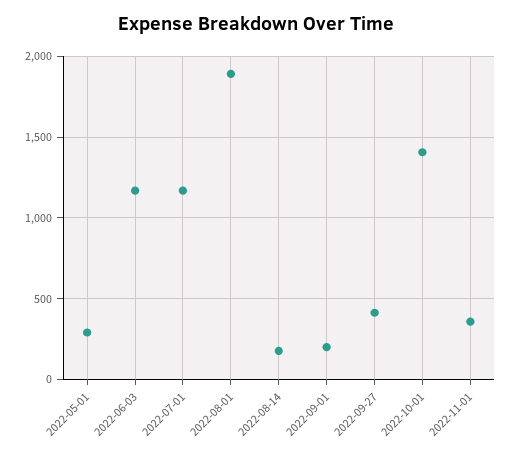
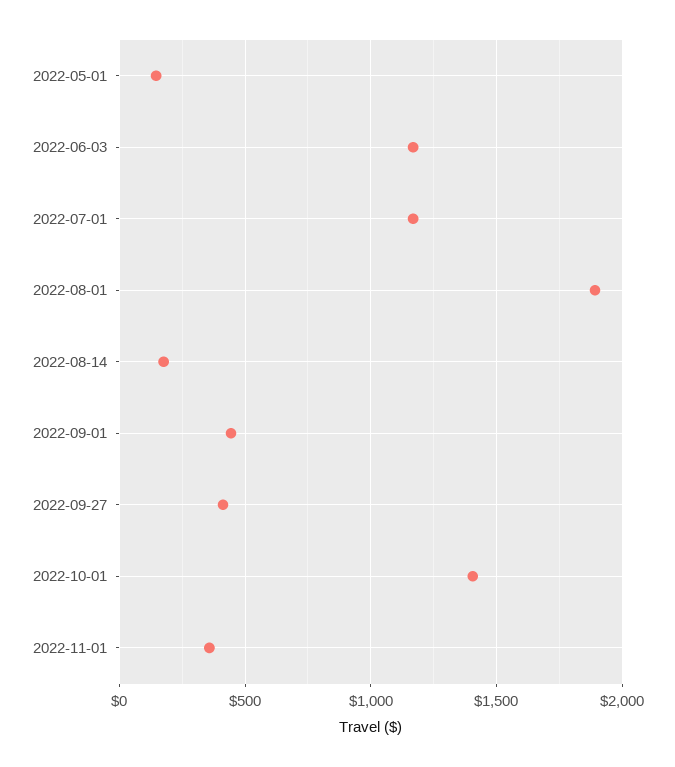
  {
-   "2022-05-01": 300,
+   "2022-05-01": 150,
    "2022-06-03": 1150,
    "2022-07-01": 1150,
    "2022-08-01": 1900,
    "2022-08-14": 200,
-   "2022-09-01": 200,
+   "2022-09-01": 450,
    "2022-09-27": 400,
    "2022-10-01": 1400,
    "2022-11-01": 350
  }

